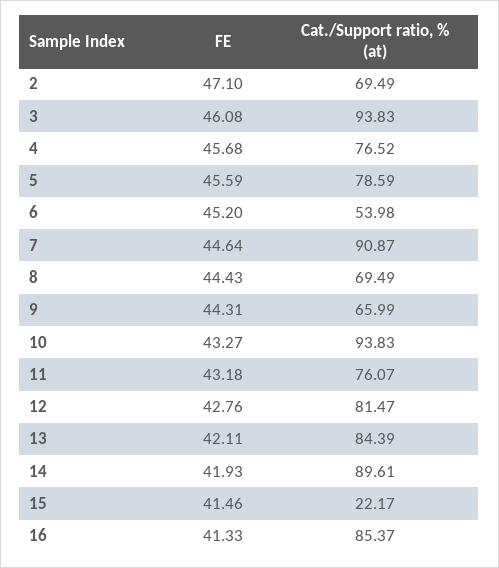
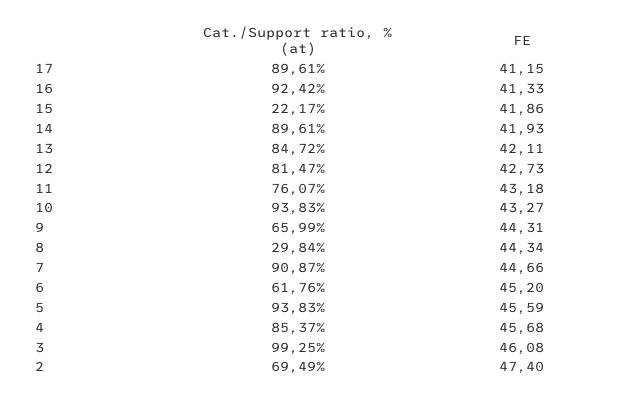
  {
    "FE": {
-     "2": 47.1,
+     "2": 47.4,
      "3": 46.08,
      "4": 45.68,
      "5": 45.59,
      "6": 45.2,
-     "7": 44.64,
+     "7": 44.66,
-     "8": 44.43,
+     "8": 44.34,
      "9": 44.31,
      "10": 43.27,
      "11": 43.18,
-     "12": 42.76,
+     "12": 42.73,
      "13": 42.11,
      "14": 41.93,
-     "15": 41.46,
+     "15": 41.86,
-     "16": 41.33
+     "16": 41.33,
+     "17": 41.15
    },
    "Cat./Support ratio, % (at)": {
      "2": 69.49,
-     "3": 93.83,
+     "3": 99.25,
-     "4": 76.52,
+     "4": 85.37,
-     "5": 78.59,
+     "5": 93.83,
-     "6": 53.98,
+     "6": 61.76,
      "7": 90.87,
-     "8": 69.49,
+     "8": 29.84,
      "9": 65.99,
      "10": 93.83,
      "11": 76.07,
      "12": 81.47,
-     "13": 84.39,
+     "13": 84.72,
      "14": 89.61,
      "15": 22.17,
-     "16": 85.37
+     "16": 92.42,
+     "17": 89.61
    }
  }

